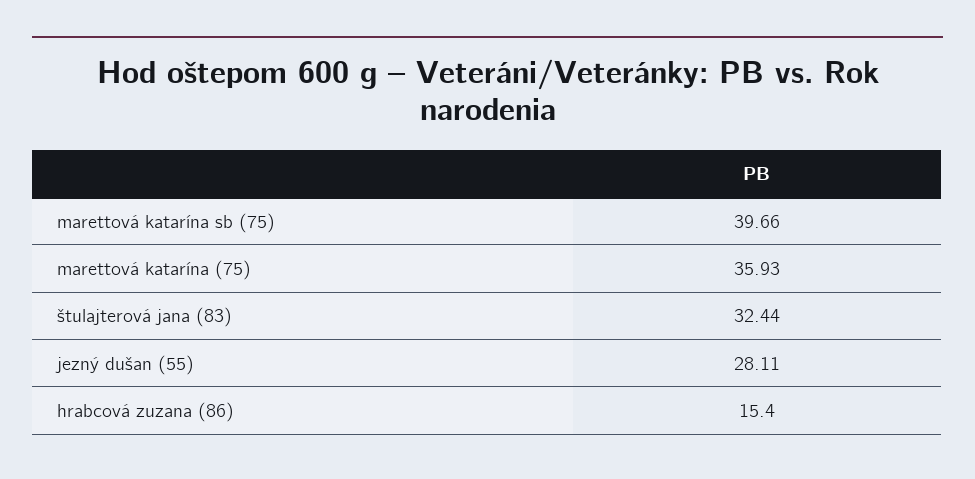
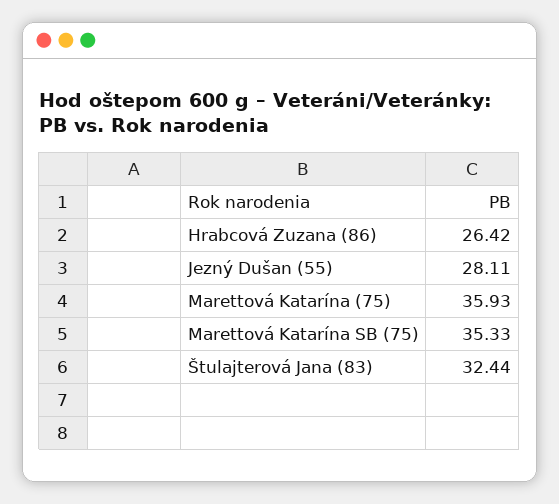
  {
-   "marettová katarína sb (75)": 39.66,
+   "marettová katarína sb (75)": 35.33,
    "marettová katarína (75)": 35.93,
    "štulajterová jana (83)": 32.44,
    "jezný dušan (55)": 28.11,
-   "hrabcová zuzana (86)": 15.4
+   "hrabcová zuzana (86)": 26.42
  }

